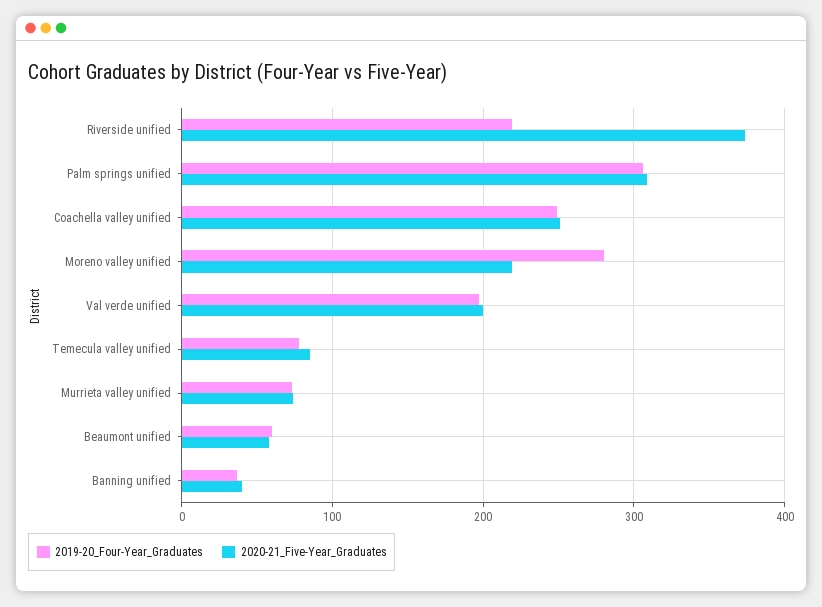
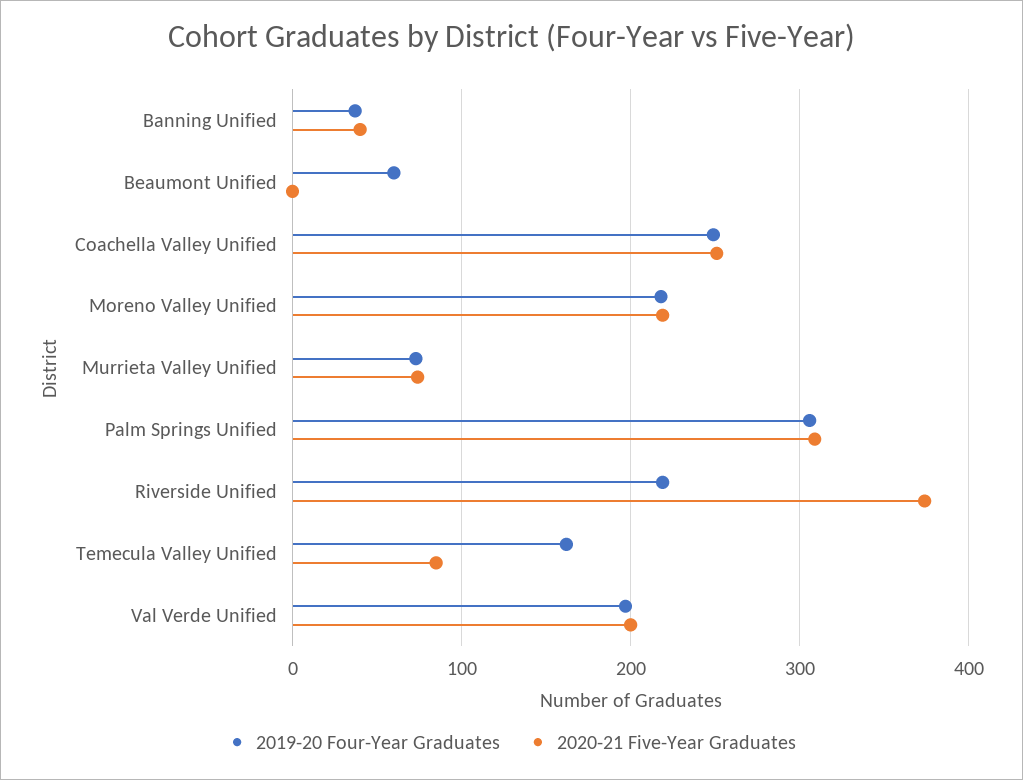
  {
    "2019-20_Four-Year_Graduates": {
      "Riverside unified": 220,
      "Palm springs unified": 310,
      "Coachella valley unified": 250,
-     "Moreno valley unified": 280,
+     "Moreno valley unified": 220,
      "Val verde unified": 200,
-     "Temecula valley unified": 80,
+     "Temecula valley unified": 160,
      "Murrieta valley unified": 70,
      "Beaumont unified": 60,
      "Banning unified": 40
    },
    "2020-21_Five-Year_Graduates": {
      "Riverside unified": 370,
      "Palm springs unified": 310,
      "Coachella valley unified": 250,
      "Moreno valley unified": 220,
      "Val verde unified": 200,
      "Temecula valley unified": 90,
      "Murrieta valley unified": 70,
-     "Beaumont unified": 60,
+     "Beaumont unified": 0,
      "Banning unified": 40
    }
  }

